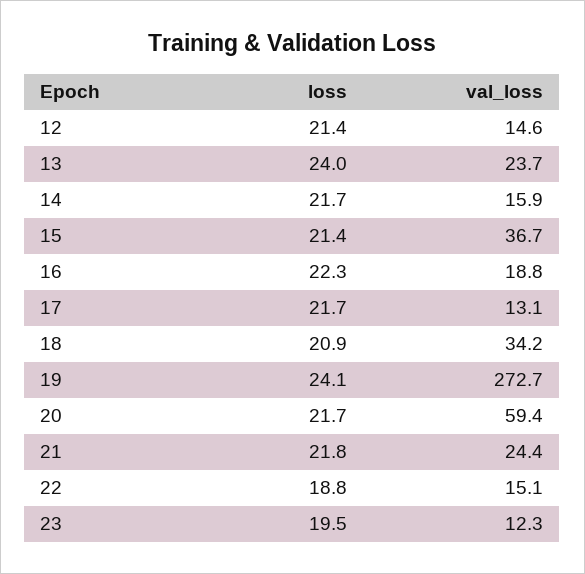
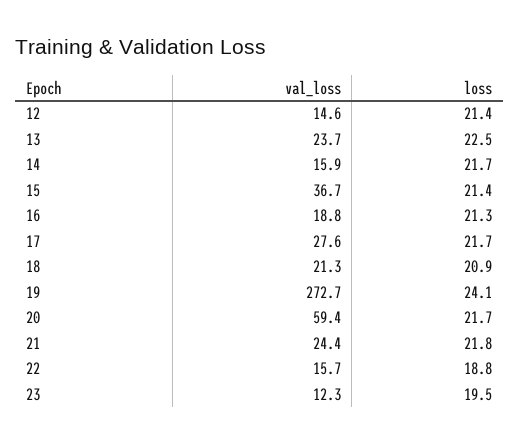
  {
    "loss": {
      "12": 21.4,
-     "13": 24,
+     "13": 22.5,
      "14": 21.7,
      "15": 21.4,
-     "16": 22.3,
+     "16": 21.3,
      "17": 21.7,
      "18": 20.9,
      "19": 24.1,
      "20": 21.7,
      "21": 21.8,
      "22": 18.8,
      "23": 19.5
    },
    "val_loss": {
      "12": 14.6,
      "13": 23.7,
      "14": 15.9,
      "15": 36.7,
      "16": 18.8,
-     "17": 13.1,
+     "17": 27.6,
-     "18": 34.2,
+     "18": 21.3,
      "19": 272.7,
      "20": 59.4,
      "21": 24.4,
-     "22": 15.1,
+     "22": 15.7,
      "23": 12.3
    }
  }

